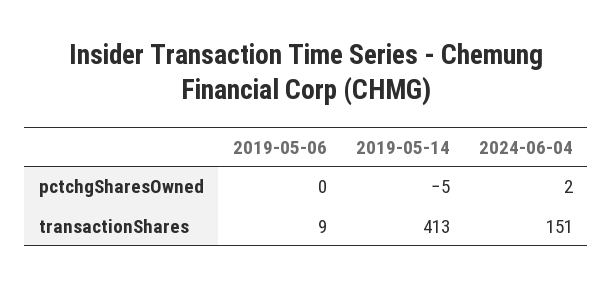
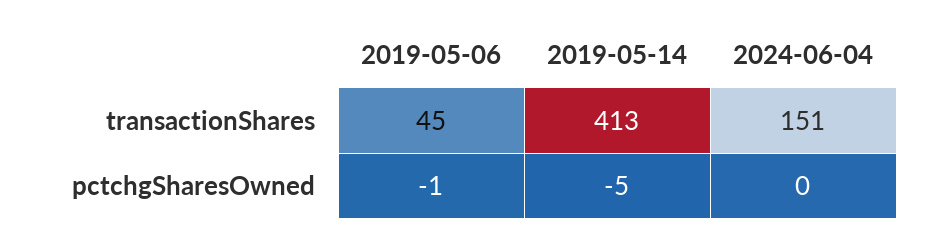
  {
    "2019-05-06": {
-     "pctchgSharesOwned": 0,
+     "pctchgSharesOwned": -1,
-     "transactionShares": 9
+     "transactionShares": 45
    },
    "2019-05-14": {
      "pctchgSharesOwned": -5,
      "transactionShares": 413
    },
    "2024-06-04": {
-     "pctchgSharesOwned": 2,
+     "pctchgSharesOwned": 0,
      "transactionShares": 151
    }
  }

